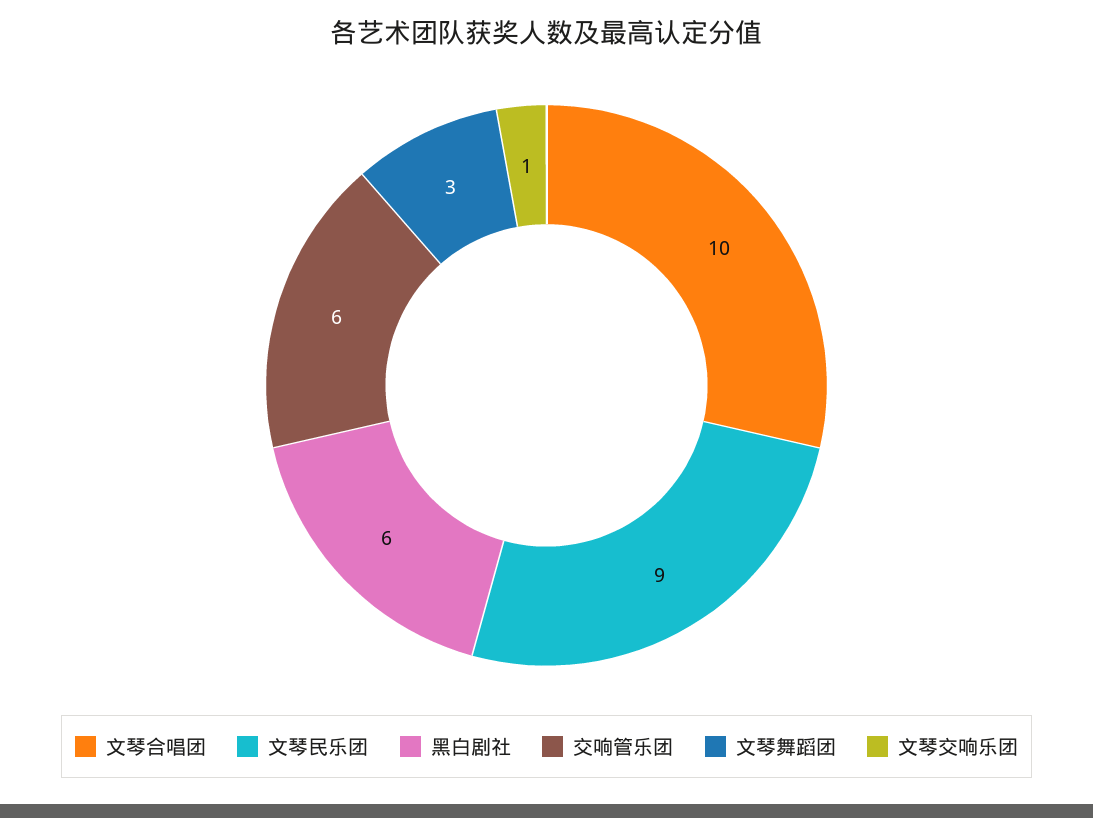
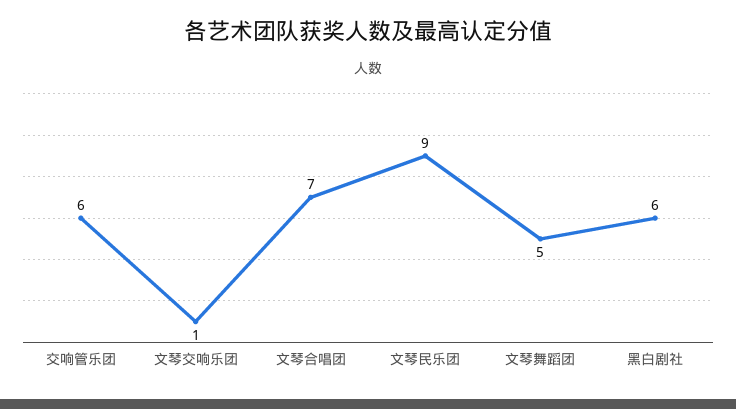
  {
-   "文琴合唱团": 10,
+   "文琴合唱团": 7,
    "文琴民乐团": 9,
    "黑白剧社": 6,
    "交响管乐团": 6,
-   "文琴舞蹈团": 3,
+   "文琴舞蹈团": 5,
    "文琴交响乐团": 1
  }

